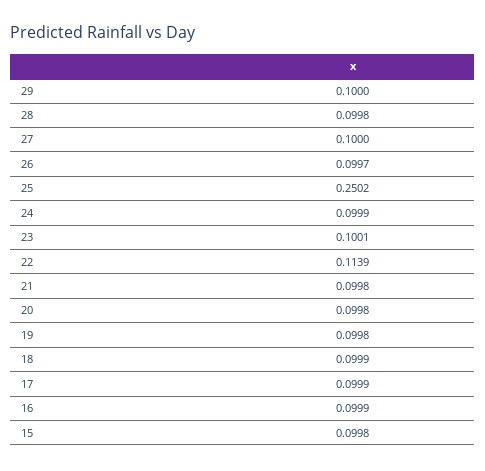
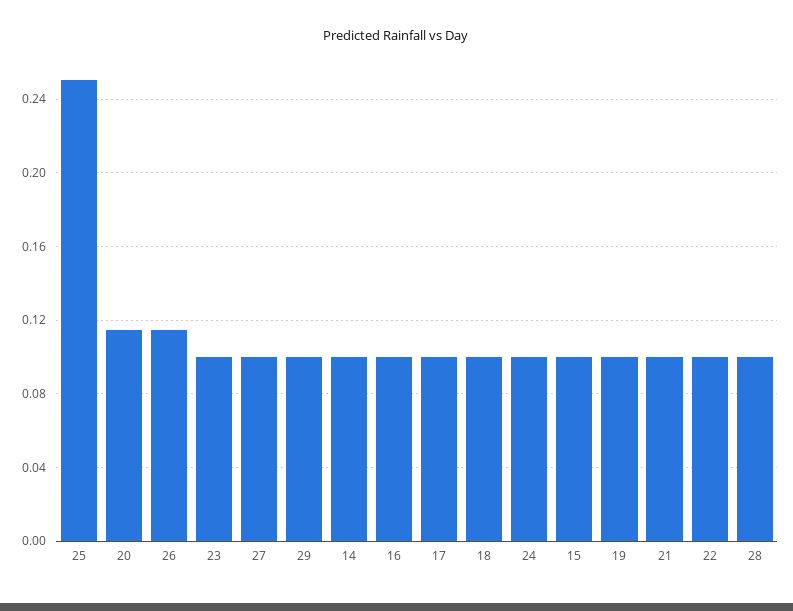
  {
    "29": 0.1,
    "28": 0.0998,
    "27": 0.1,
-   "26": 0.0997,
+   "26": 0.115,
    "25": 0.2502,
    "24": 0.0999,
    "23": 0.1001,
-   "22": 0.1139,
+   "22": 0.1,
    "21": 0.0998,
-   "20": 0.0998,
+   "20": 0.115,
    "19": 0.0998,
    "18": 0.0999,
    "17": 0.0999,
    "16": 0.0999,
-   "15": 0.0998
+   "15": 0.0998,
+   "14": 0.1
  }

